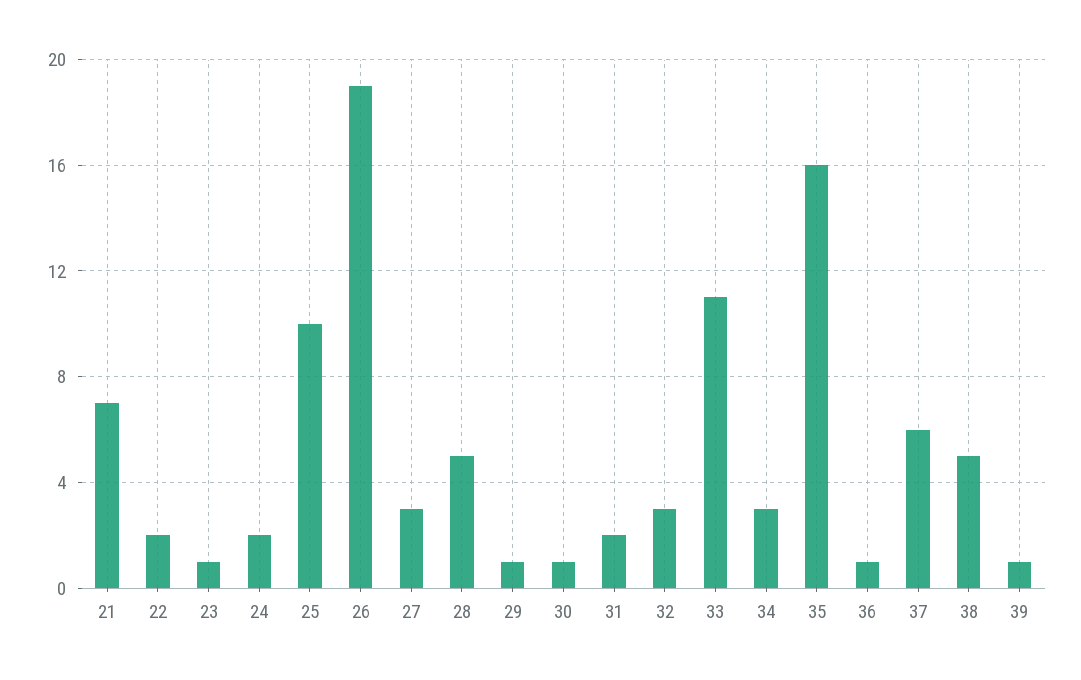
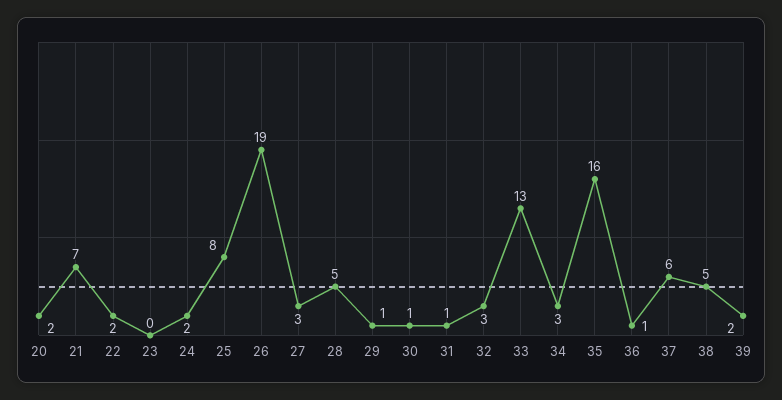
  {
    "21": 7,
    "22": 2,
-   "23": 1,
+   "23": 0,
    "24": 2,
-   "25": 10,
+   "25": 8,
    "26": 19,
    "27": 3,
    "28": 5,
    "29": 1,
    "30": 1,
-   "31": 2,
+   "31": 1,
    "32": 3,
-   "33": 11,
+   "33": 13,
    "34": 3,
    "35": 16,
    "36": 1,
    "37": 6,
    "38": 5,
-   "39": 1
+   "39": 2,
+   "20": 2
  }

